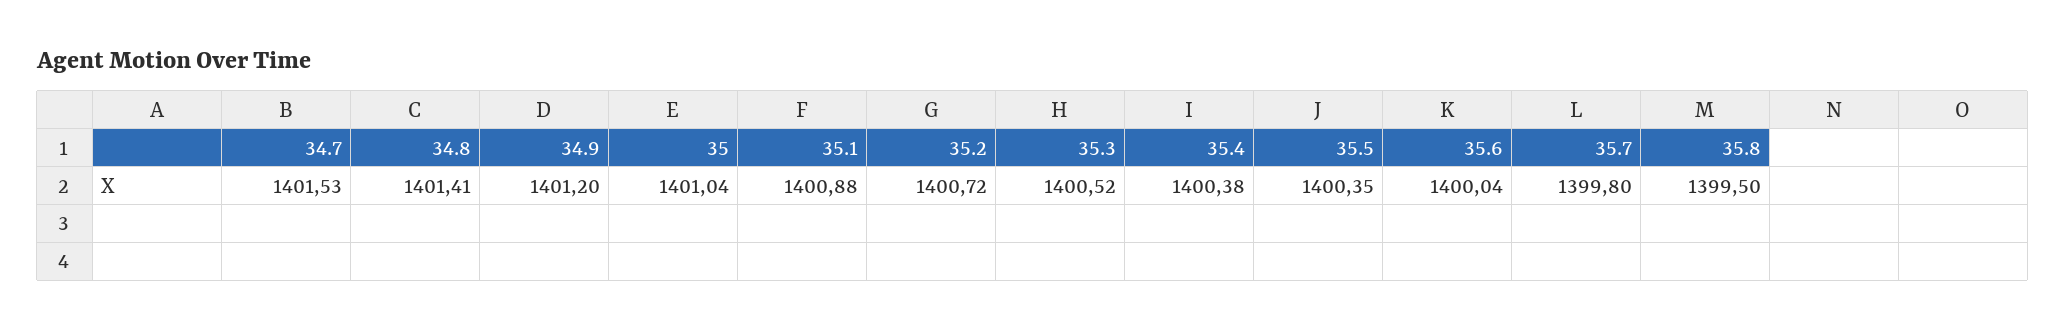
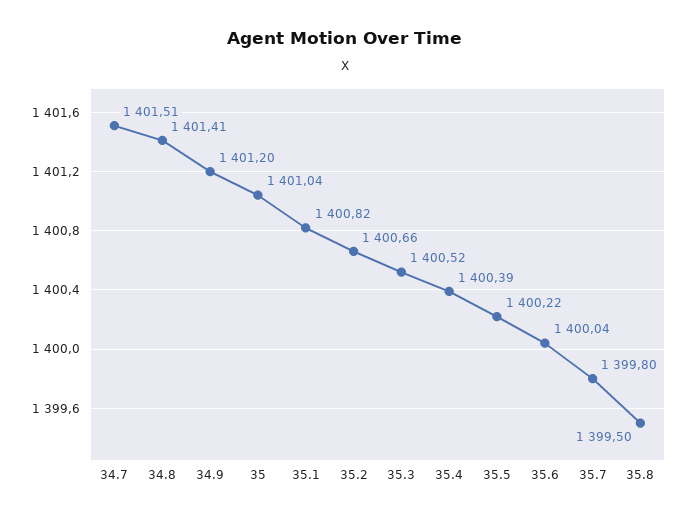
  {
-   "34.7": 1401.53,
+   "34.7": 1401.51,
    "34.8": 1401.41,
    "34.9": 1401.2,
    "35": 1401.04,
-   "35.1": 1400.88,
+   "35.1": 1400.82,
-   "35.2": 1400.72,
+   "35.2": 1400.66,
    "35.3": 1400.52,
-   "35.4": 1400.38,
+   "35.4": 1400.39,
-   "35.5": 1400.35,
+   "35.5": 1400.22,
    "35.6": 1400.04,
    "35.7": 1399.8,
    "35.8": 1399.5
  }

